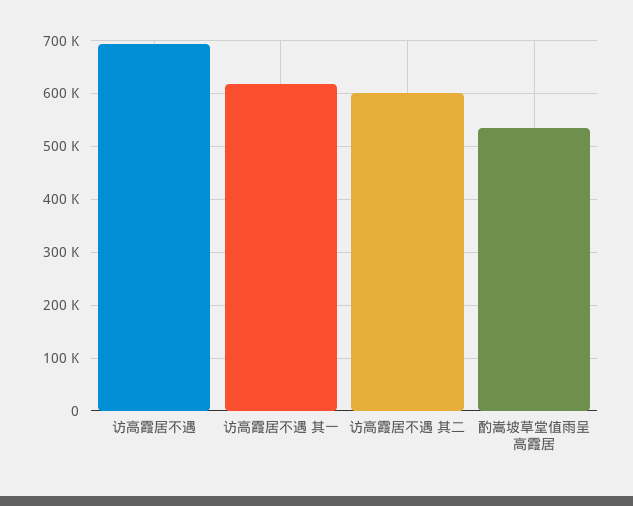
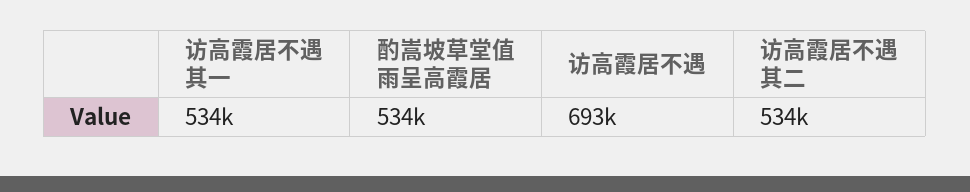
  {
    "访高霞居不遇": 693000,
-   "访高霞居不遇 其一": 620000,
+   "访高霞居不遇 其一": 534000,
-   "访高霞居不遇 其二": 600000,
+   "访高霞居不遇 其二": 534000,
    "酌嵩坡草堂值雨呈高霞居": 534000
  }

